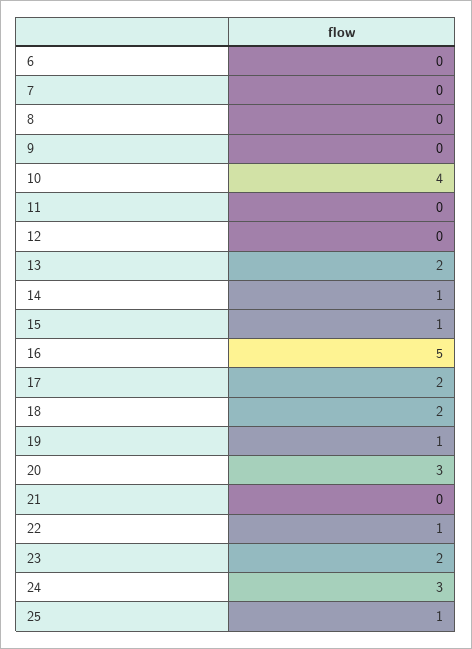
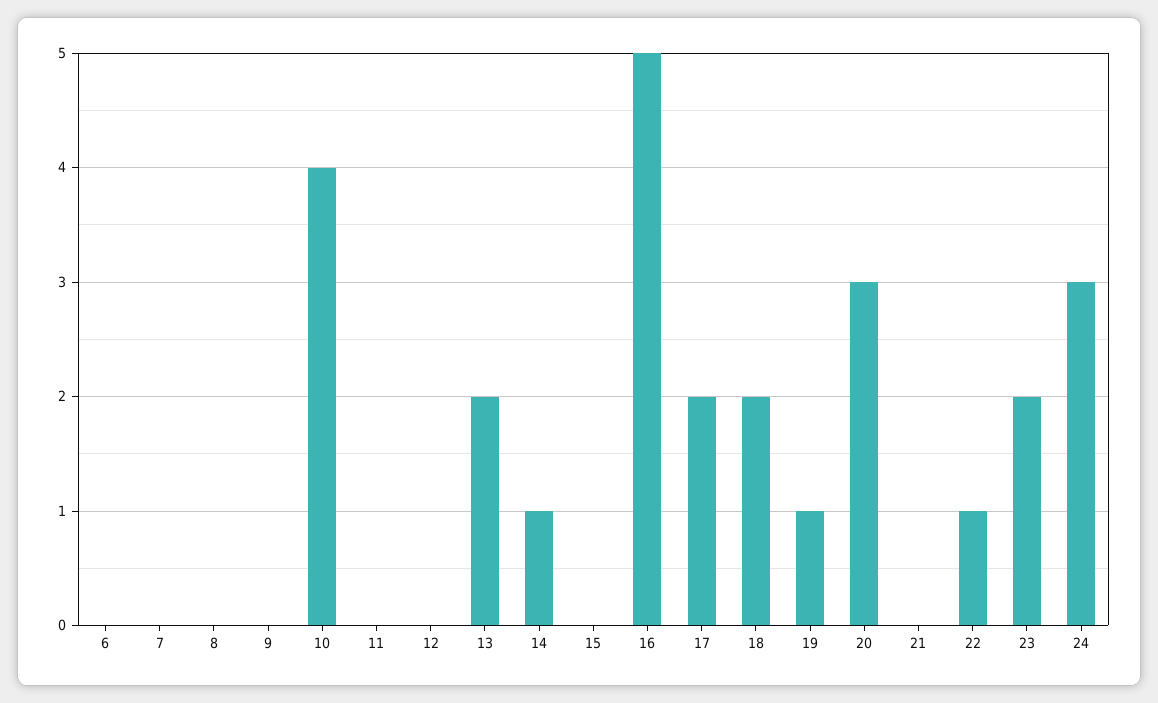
  {
    "6": 0,
    "7": 0,
    "8": 0,
    "9": 0,
    "10": 4,
    "11": 0,
    "12": 0,
    "13": 2,
    "14": 1,
-   "15": 1,
+   "15": 0,
    "16": 5,
    "17": 2,
    "18": 2,
    "19": 1,
    "20": 3,
    "21": 0,
    "22": 1,
    "23": 2,
-   "24": 3,
+   "24": 3
-   "25": 1
  }

